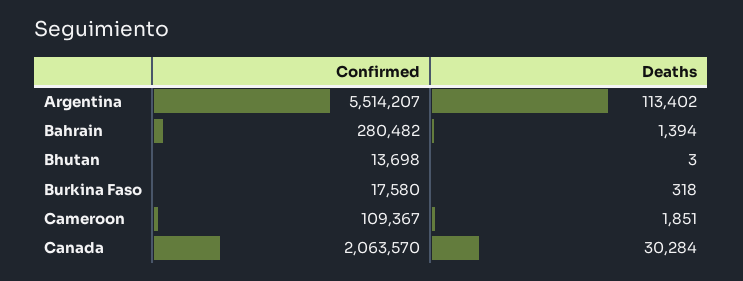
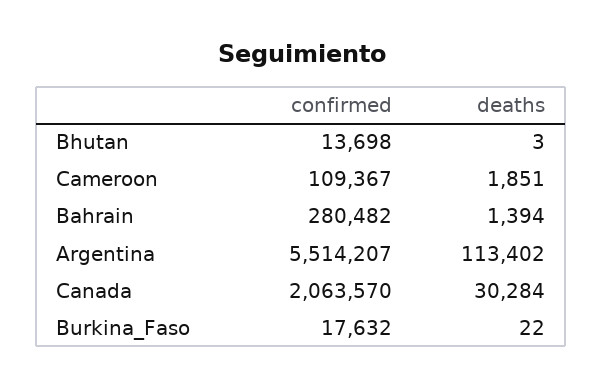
  {
    "Confirmed": {
      "Argentina": 5514207,
      "Bahrain": 280482,
      "Bhutan": 13698,
-     "Burkina Faso": 17580,
+     "Burkina Faso": 17632,
      "Cameroon": 109367,
      "Canada": 2063570
    },
    "Deaths": {
      "Argentina": 113402,
      "Bahrain": 1394,
      "Bhutan": 3,
-     "Burkina Faso": 318,
+     "Burkina Faso": 22,
      "Cameroon": 1851,
      "Canada": 30284
    }
  }

